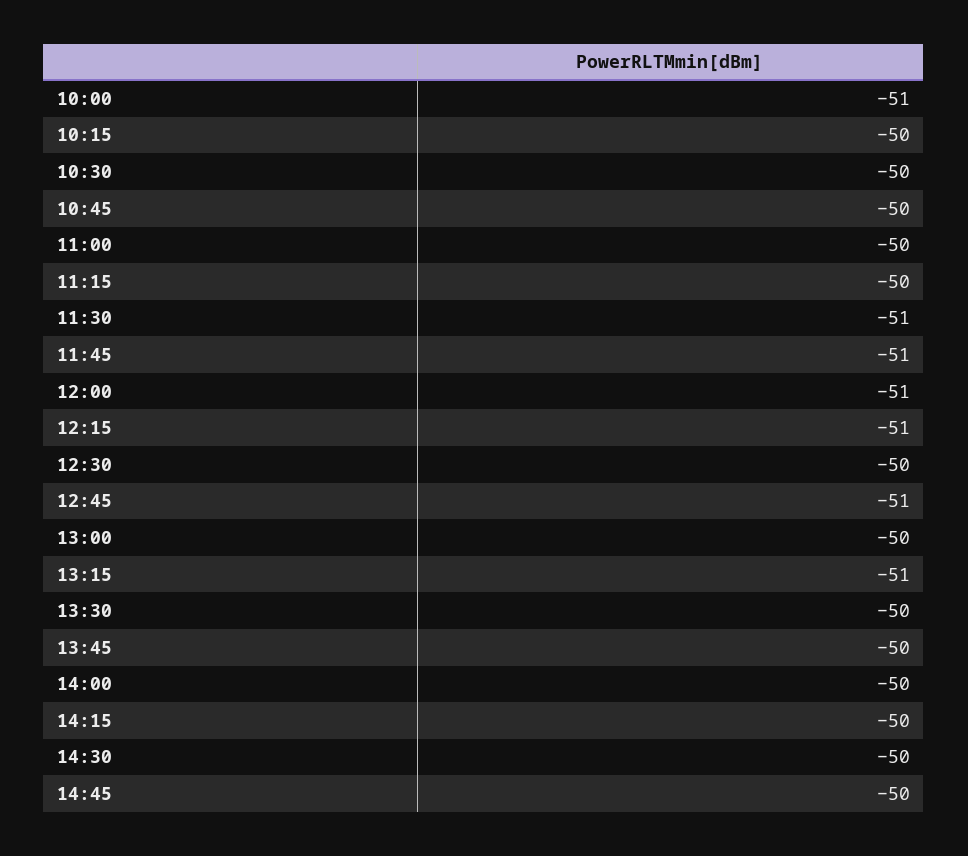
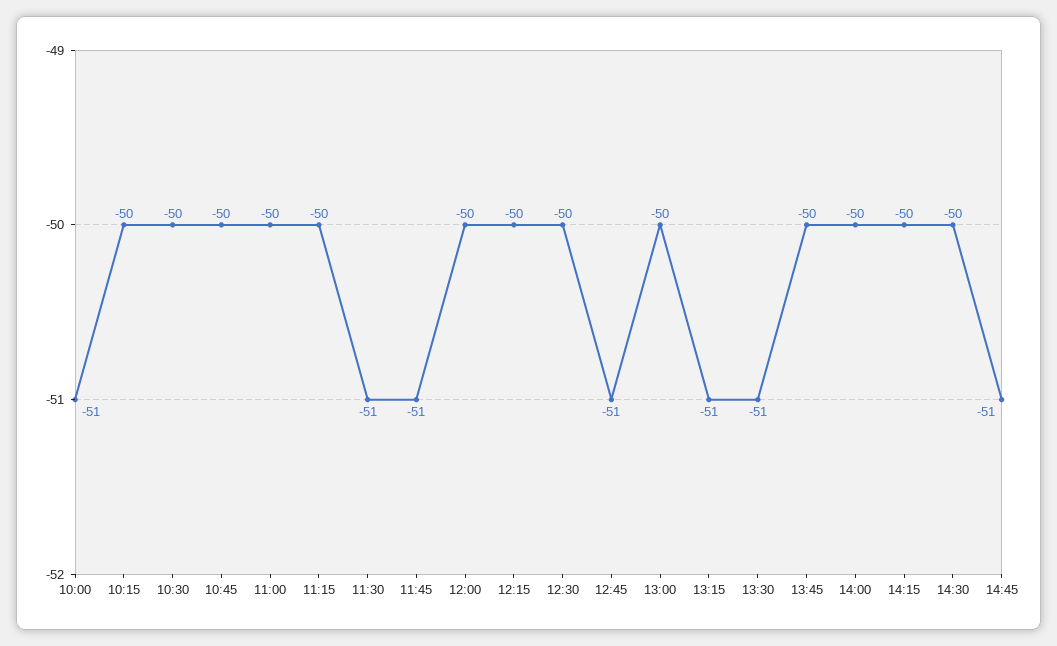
  {
    "10:00": -51,
    "10:15": -50,
    "10:30": -50,
    "10:45": -50,
    "11:00": -50,
    "11:15": -50,
    "11:30": -51,
    "11:45": -51,
-   "12:00": -51,
+   "12:00": -50,
-   "12:15": -51,
+   "12:15": -50,
    "12:30": -50,
    "12:45": -51,
    "13:00": -50,
    "13:15": -51,
-   "13:30": -50,
+   "13:30": -51,
    "13:45": -50,
    "14:00": -50,
    "14:15": -50,
    "14:30": -50,
-   "14:45": -50
+   "14:45": -51
  }

